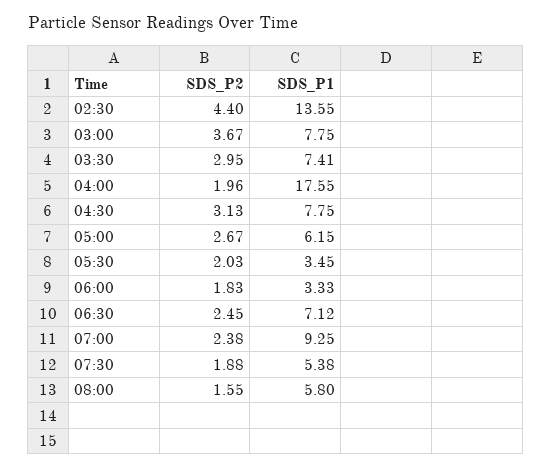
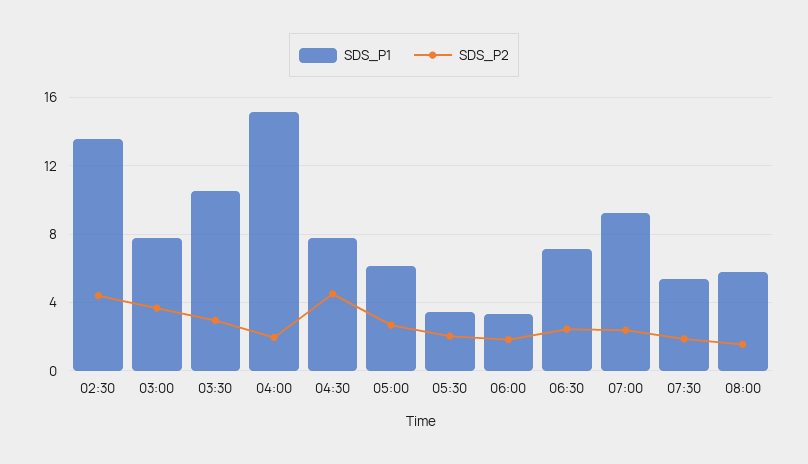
  {
    "SDS_P2": {
      "02:30": 4.4,
      "03:00": 3.67,
      "03:30": 2.95,
      "04:00": 1.96,
-     "04:30": 3.13,
+     "04:30": 4.5,
      "05:00": 2.67,
      "05:30": 2.03,
      "06:00": 1.83,
      "06:30": 2.45,
      "07:00": 2.38,
      "07:30": 1.88,
      "08:00": 1.55
    },
    "SDS_P1": {
      "02:30": 13.55,
      "03:00": 7.75,
-     "03:30": 7.41,
+     "03:30": 10.5,
-     "04:00": 17.55,
+     "04:00": 15,
      "04:30": 7.75,
      "05:00": 6.15,
      "05:30": 3.45,
      "06:00": 3.33,
      "06:30": 7.12,
      "07:00": 9.25,
      "07:30": 5.38,
      "08:00": 5.8
    }
  }

